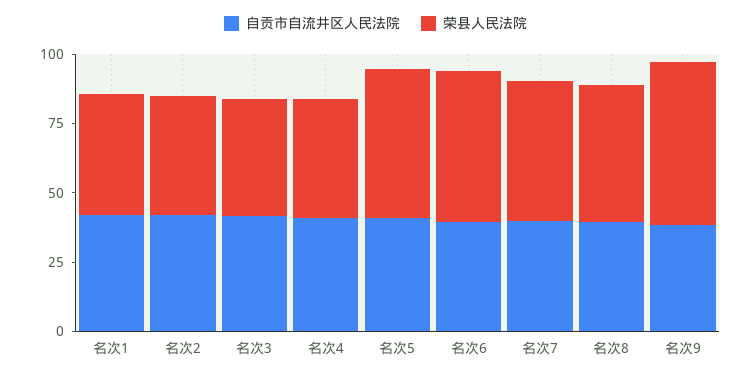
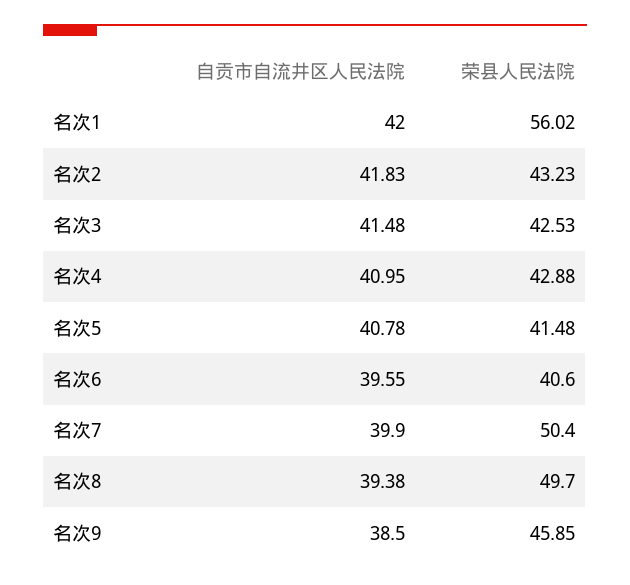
  {
    "自贡市自流井区人民法院": {
      "名次1": 42,
      "名次2": 41.83,
      "名次3": 41.48,
      "名次4": 40.95,
      "名次5": 40.78,
      "名次6": 39.55,
      "名次7": 39.9,
      "名次8": 39.38,
      "名次9": 38.5
    },
    "荣县人民法院": {
-     "名次1": 45,
+     "名次1": 56.02,
      "名次2": 43.23,
      "名次3": 42.53,
      "名次4": 42.88,
-     "名次5": 55,
+     "名次5": 41.48,
-     "名次6": 55,
+     "名次6": 40.6,
      "名次7": 50.4,
      "名次8": 49.7,
-     "名次9": 60
+     "名次9": 45.85
    }
  }

